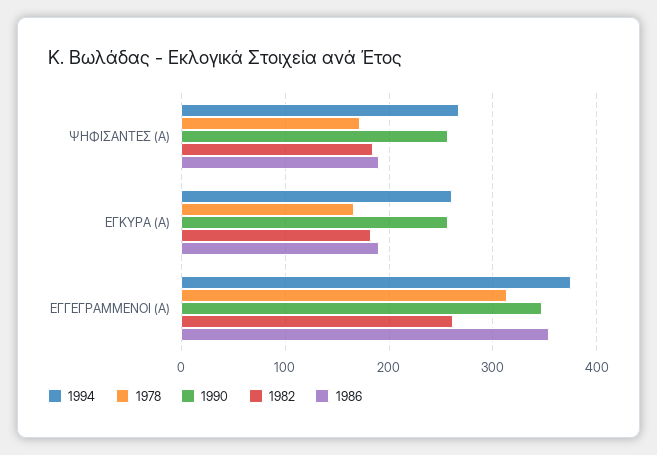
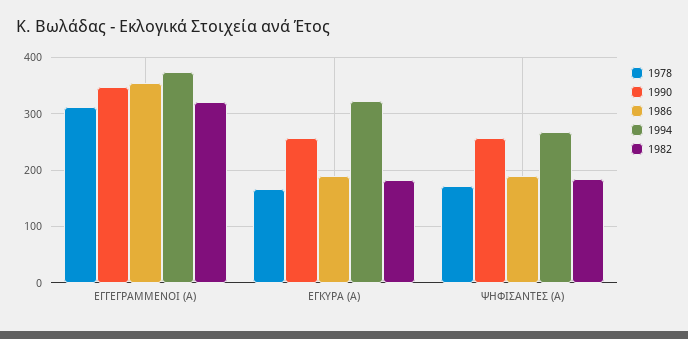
  {
    "1994": {
      "ΨΗΦΙΣΑΝΤΕΣ (Α)": 270,
-     "ΕΓΚΥΡΑ (Α)": 260,
+     "ΕΓΚΥΡΑ (Α)": 320,
      "ΕΓΓΕΓΡΑΜΜΕΝΟΙ (Α)": 380
    },
    "1978": {
      "ΨΗΦΙΣΑΝΤΕΣ (Α)": 170,
      "ΕΓΚΥΡΑ (Α)": 170,
      "ΕΓΓΕΓΡΑΜΜΕΝΟΙ (Α)": 310
    },
    "1990": {
      "ΨΗΦΙΣΑΝΤΕΣ (Α)": 260,
      "ΕΓΚΥΡΑ (Α)": 260,
      "ΕΓΓΕΓΡΑΜΜΕΝΟΙ (Α)": 350
    },
    "1982": {
      "ΨΗΦΙΣΑΝΤΕΣ (Α)": 190,
      "ΕΓΚΥΡΑ (Α)": 180,
-     "ΕΓΓΕΓΡΑΜΜΕΝΟΙ (Α)": 260
+     "ΕΓΓΕΓΡΑΜΜΕΝΟΙ (Α)": 320
    },
    "1986": {
      "ΨΗΦΙΣΑΝΤΕΣ (Α)": 190,
      "ΕΓΚΥΡΑ (Α)": 190,
      "ΕΓΓΕΓΡΑΜΜΕΝΟΙ (Α)": 350
    }
  }

